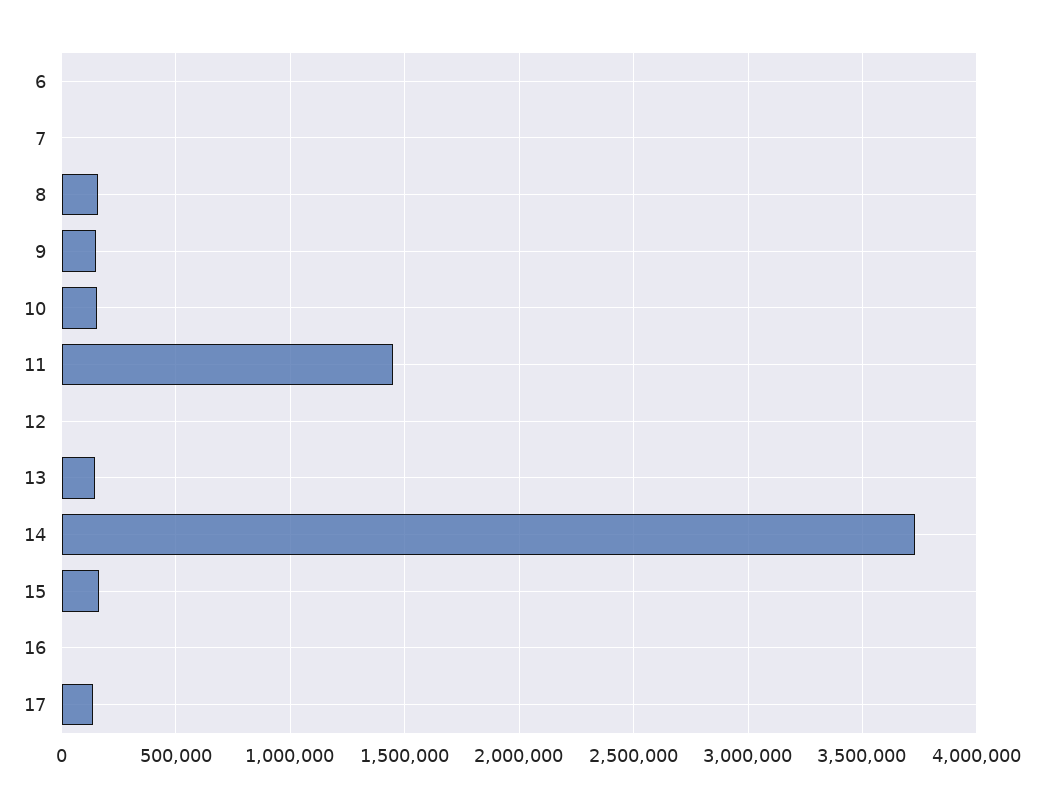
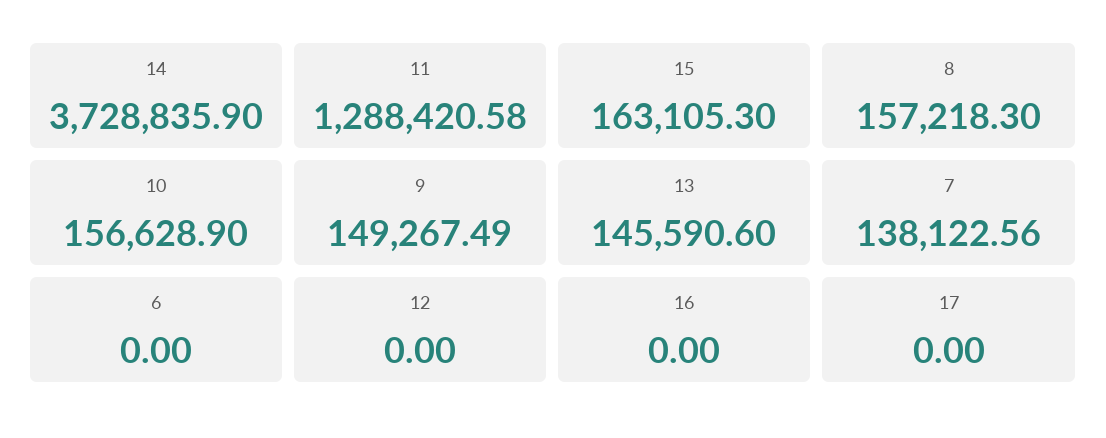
  {
    "6": 0,
-   "7": 0,
+   "7": 138122.56,
    "8": 157218.3,
    "9": 149267.49,
    "10": 156628.9,
-   "11": 1450000,
+   "11": 1288420.58,
    "12": 0,
    "13": 145590.6,
    "14": 3728835.9,
    "15": 163105.3,
    "16": 0,
-   "17": 150000
+   "17": 0
  }

